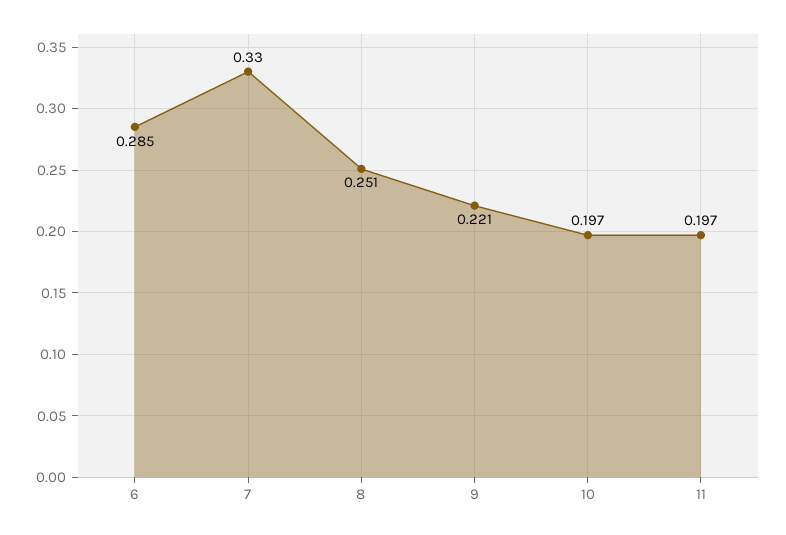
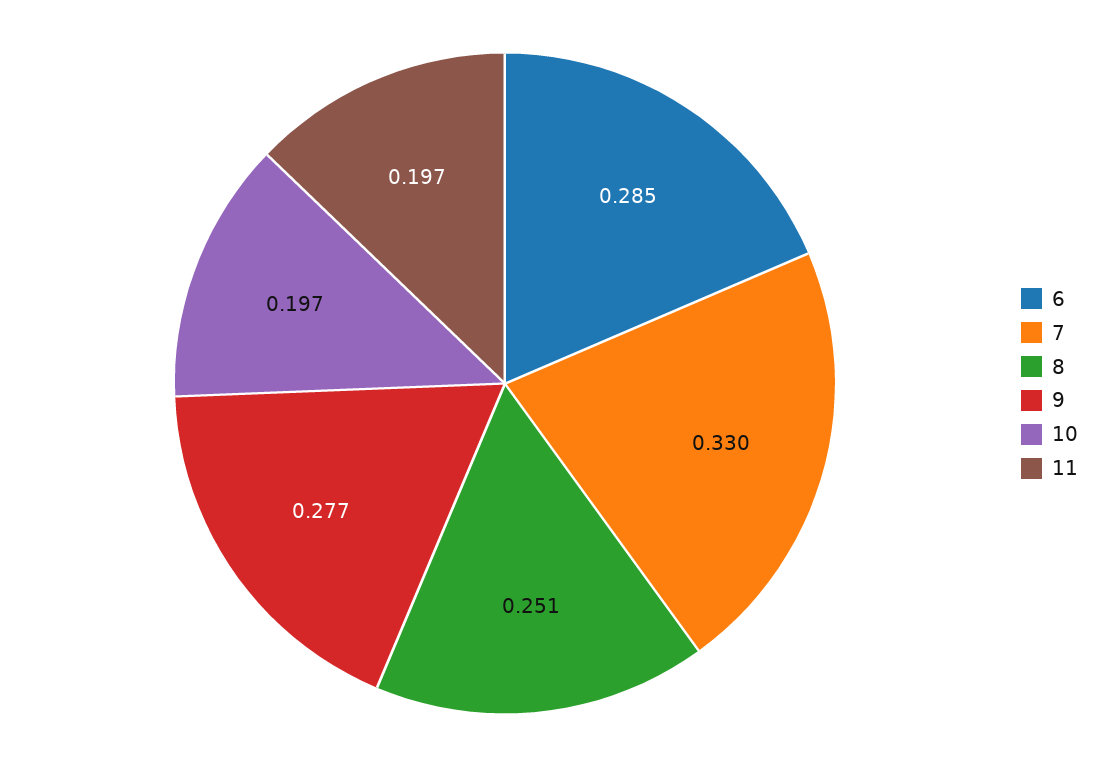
  {
    "6": 0.285,
    "7": 0.33,
    "8": 0.251,
-   "9": 0.221,
+   "9": 0.277,
    "10": 0.197,
    "11": 0.197
  }

